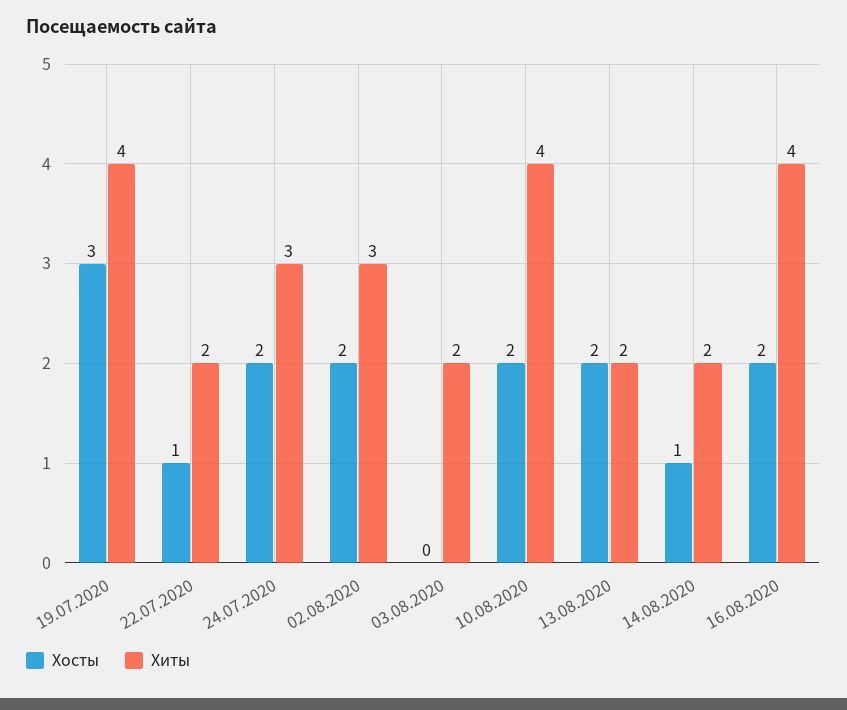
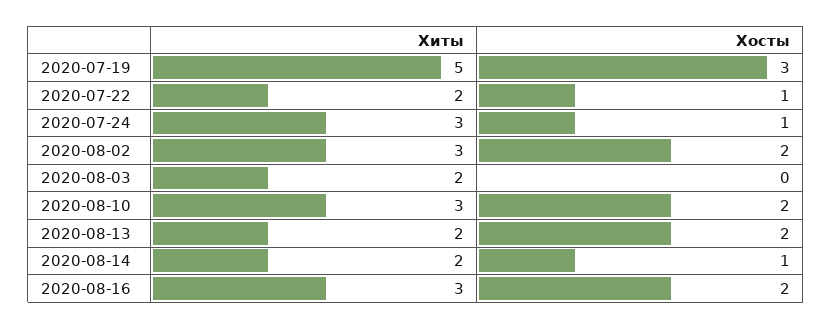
  {
    "Хосты": {
      "19.07.2020": 3,
      "22.07.2020": 1,
-     "24.07.2020": 2,
+     "24.07.2020": 1,
      "02.08.2020": 2,
      "03.08.2020": 0,
      "10.08.2020": 2,
      "13.08.2020": 2,
      "14.08.2020": 1,
      "16.08.2020": 2
    },
    "Хиты": {
-     "19.07.2020": 4,
+     "19.07.2020": 5,
      "22.07.2020": 2,
      "24.07.2020": 3,
      "02.08.2020": 3,
      "03.08.2020": 2,
-     "10.08.2020": 4,
+     "10.08.2020": 3,
      "13.08.2020": 2,
      "14.08.2020": 2,
-     "16.08.2020": 4
+     "16.08.2020": 3
    }
  }

